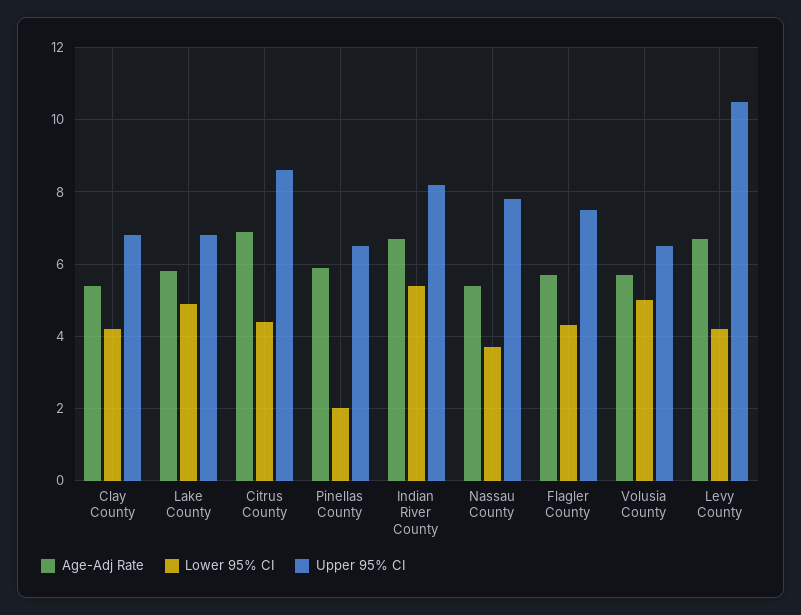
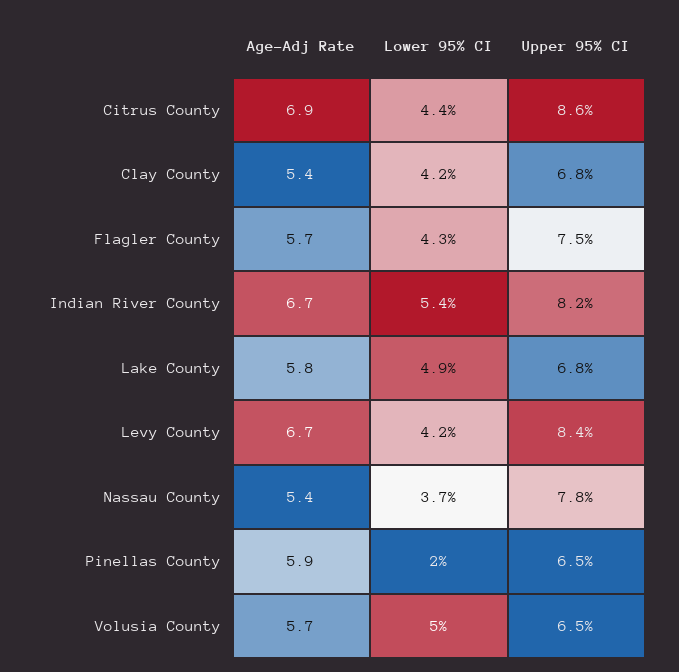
  {
    "Age-Adj Rate": {
      "Clay County": 5.4,
      "Lake County": 5.8,
      "Citrus County": 6.9,
      "Pinellas County": 5.9,
      "Indian River County": 6.7,
      "Nassau County": 5.4,
      "Flagler County": 5.7,
      "Volusia County": 5.7,
      "Levy County": 6.7
    },
    "Lower 95% CI": {
      "Clay County": 4.2,
      "Lake County": 4.9,
      "Citrus County": 4.4,
      "Pinellas County": 2,
      "Indian River County": 5.4,
      "Nassau County": 3.7,
      "Flagler County": 4.3,
      "Volusia County": 5,
      "Levy County": 4.2
    },
    "Upper 95% CI": {
      "Clay County": 6.8,
      "Lake County": 6.8,
      "Citrus County": 8.6,
      "Pinellas County": 6.5,
      "Indian River County": 8.2,
      "Nassau County": 7.8,
      "Flagler County": 7.5,
      "Volusia County": 6.5,
-     "Levy County": 10.5
+     "Levy County": 8.4
    }
  }

